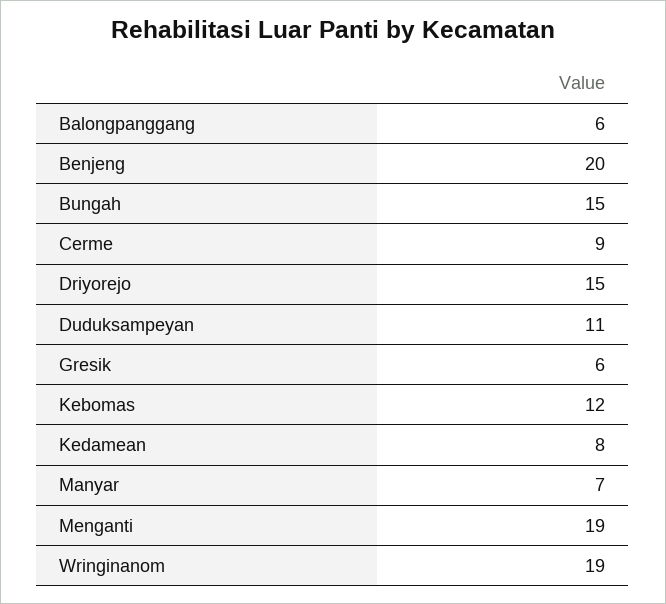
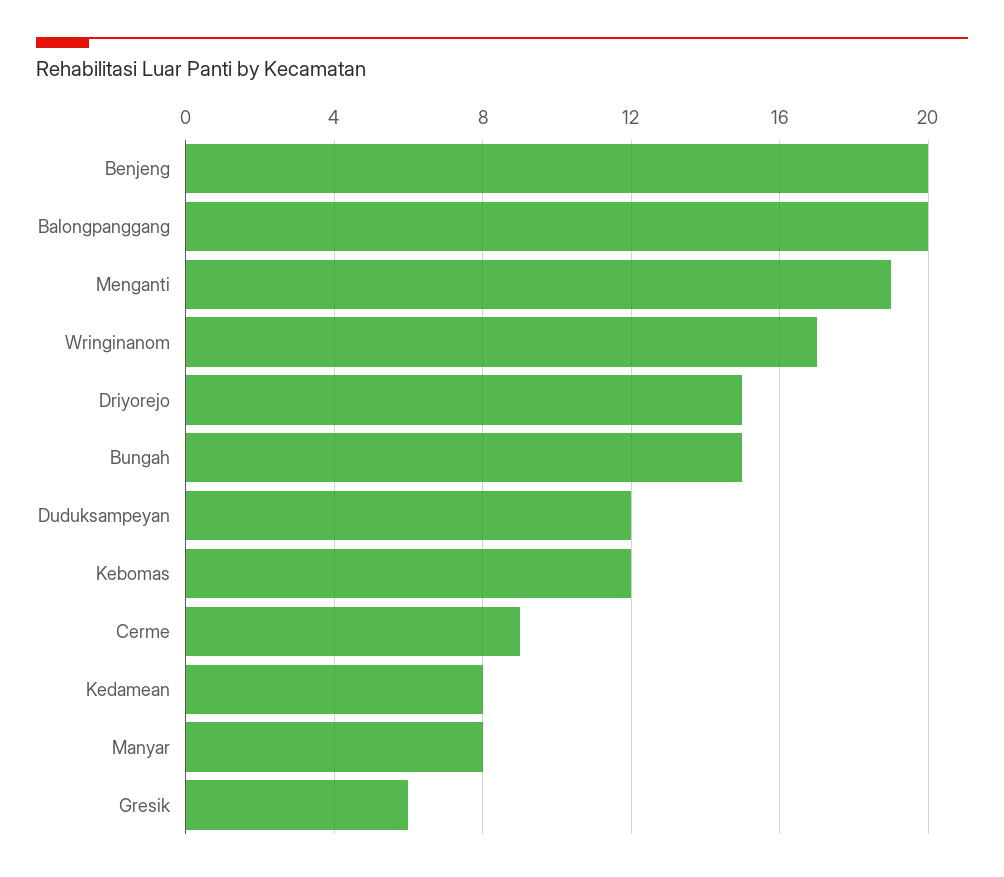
  {
-   "Balongpanggang": 6,
+   "Balongpanggang": 20,
    "Benjeng": 20,
    "Bungah": 15,
    "Cerme": 9,
    "Driyorejo": 15,
-   "Duduksampeyan": 11,
+   "Duduksampeyan": 12,
    "Gresik": 6,
    "Kebomas": 12,
    "Kedamean": 8,
-   "Manyar": 7,
+   "Manyar": 8,
    "Menganti": 19,
-   "Wringinanom": 19
+   "Wringinanom": 17
  }

